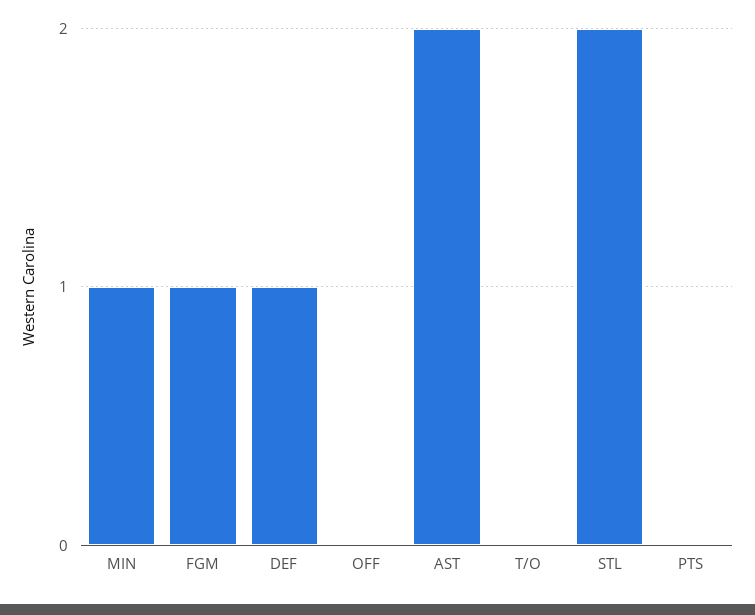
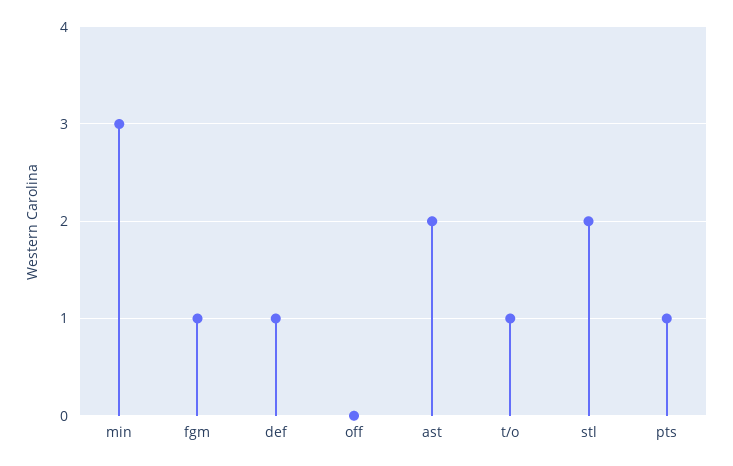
  {
-   "MIN": 1,
+   "MIN": 3,
    "FGM": 1,
    "DEF": 1,
    "OFF": 0,
    "AST": 2,
-   "T/O": 0,
+   "T/O": 1,
    "STL": 2,
-   "PTS": 0
+   "PTS": 1
  }

